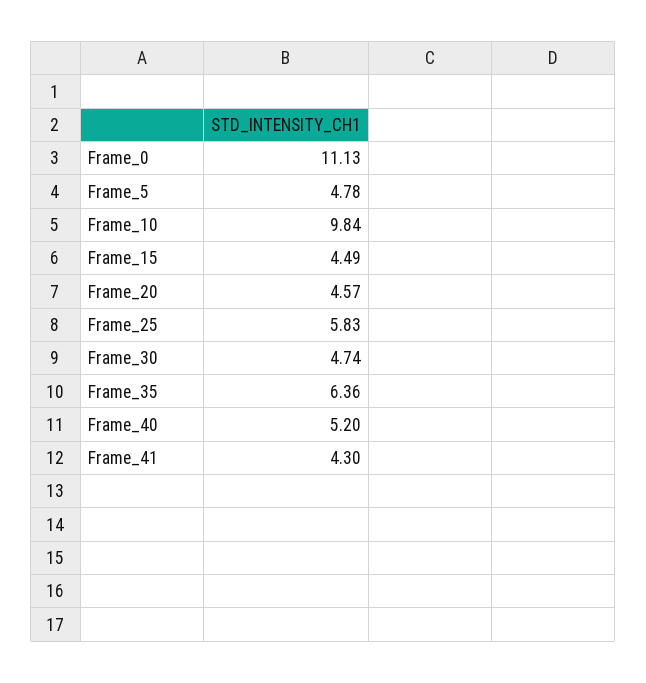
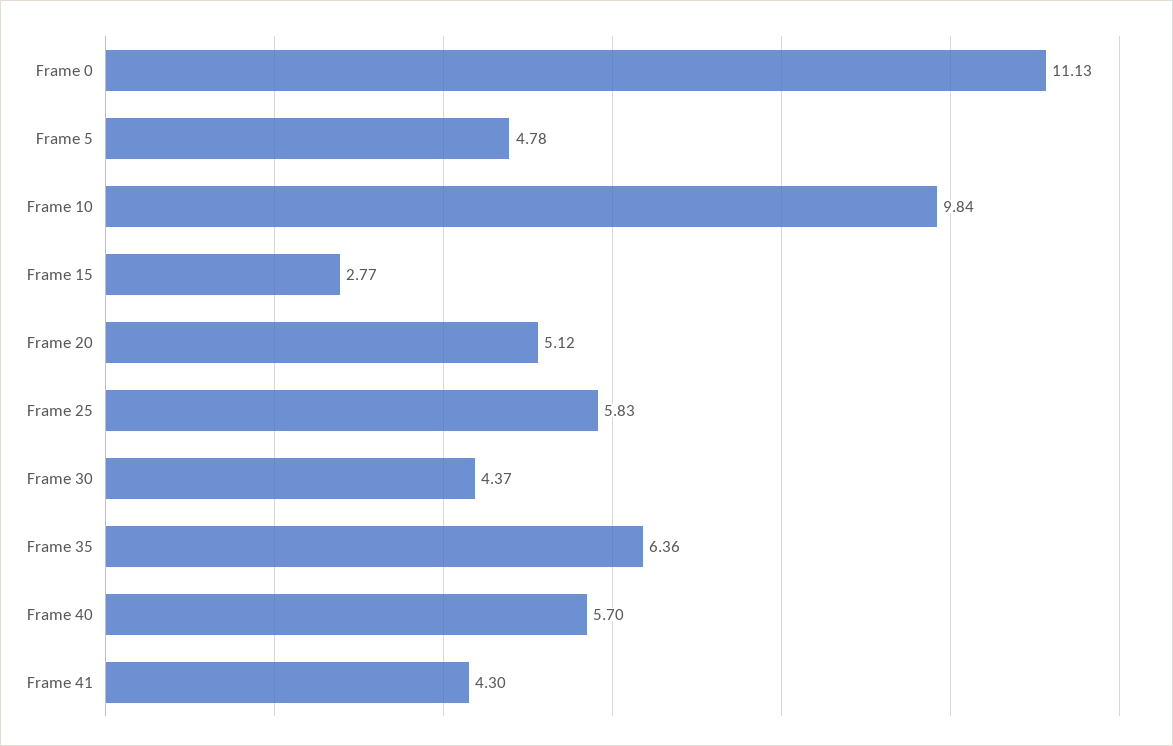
  {
    "Frame_0": 11.13,
    "Frame_5": 4.78,
    "Frame_10": 9.84,
-   "Frame_15": 4.49,
+   "Frame_15": 2.77,
-   "Frame_20": 4.57,
+   "Frame_20": 5.12,
    "Frame_25": 5.83,
-   "Frame_30": 4.74,
+   "Frame_30": 4.37,
    "Frame_35": 6.36,
-   "Frame_40": 5.2,
+   "Frame_40": 5.7,
    "Frame_41": 4.3
  }

